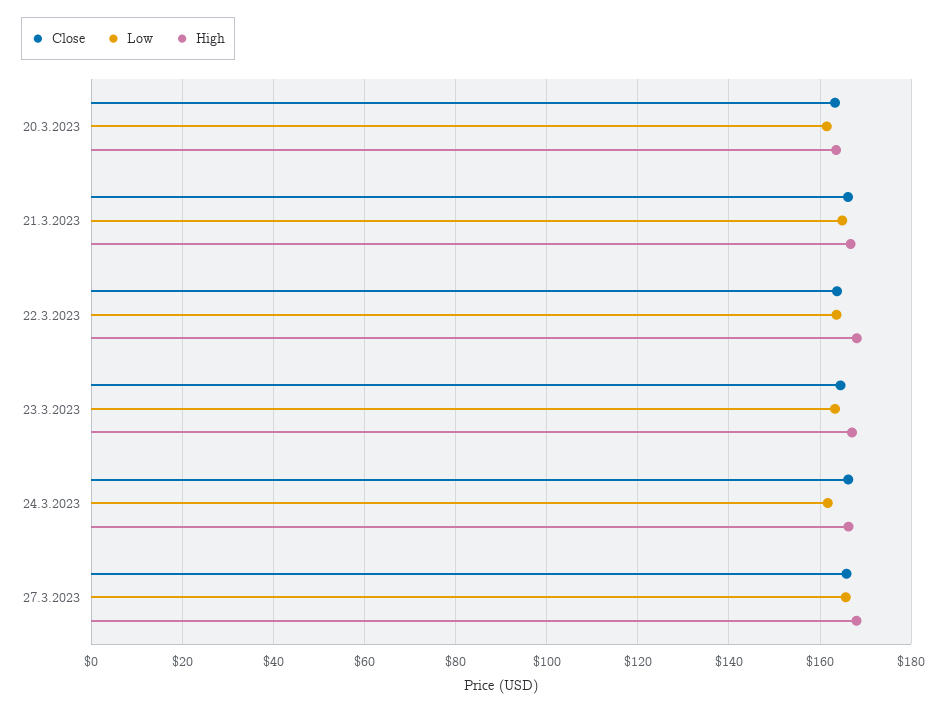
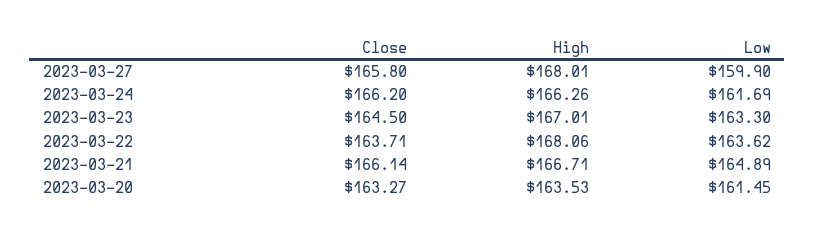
  {
    "Close": {
      "20.3.2023": 163.27,
      "21.3.2023": 166.14,
      "22.3.2023": 163.71,
      "23.3.2023": 164.5,
      "24.3.2023": 166.2,
      "27.3.2023": 165.8
    },
    "Low": {
      "20.3.2023": 161.45,
      "21.3.2023": 164.89,
      "22.3.2023": 163.62,
      "23.3.2023": 163.3,
      "24.3.2023": 161.69,
-     "27.3.2023": 166
+     "27.3.2023": 159.9
    },
    "High": {
      "20.3.2023": 163.53,
      "21.3.2023": 166.71,
      "22.3.2023": 168.06,
      "23.3.2023": 167.01,
      "24.3.2023": 166.26,
      "27.3.2023": 168.01
    }
  }

